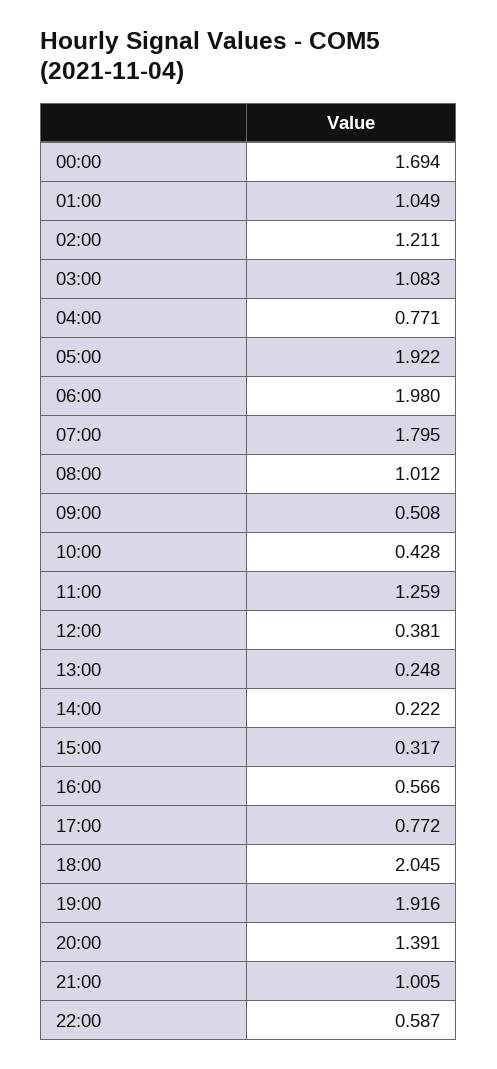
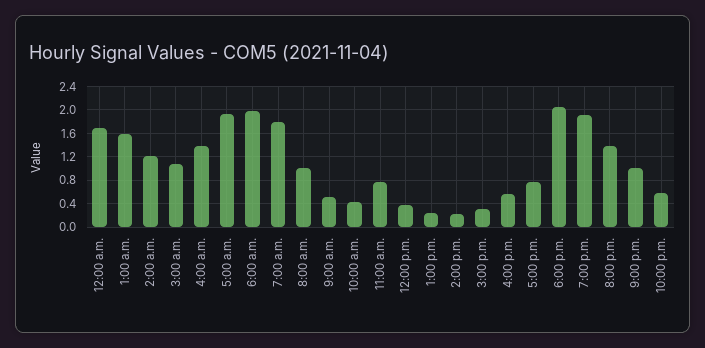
  {
    "00:00": 1.694,
-   "01:00": 1.049,
+   "01:00": 1.6,
    "02:00": 1.211,
    "03:00": 1.083,
-   "04:00": 0.771,
+   "04:00": 1.4,
    "05:00": 1.922,
    "06:00": 1.98,
    "07:00": 1.795,
    "08:00": 1.012,
    "09:00": 0.508,
    "10:00": 0.428,
-   "11:00": 1.259,
+   "11:00": 0.8,
    "12:00": 0.381,
    "13:00": 0.248,
    "14:00": 0.222,
    "15:00": 0.317,
    "16:00": 0.566,
    "17:00": 0.772,
    "18:00": 2.045,
    "19:00": 1.916,
    "20:00": 1.391,
    "21:00": 1.005,
    "22:00": 0.587
  }

